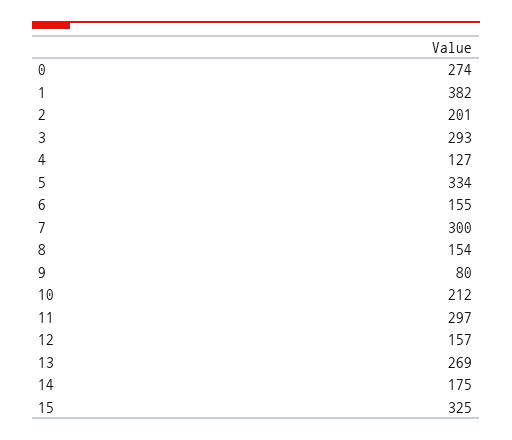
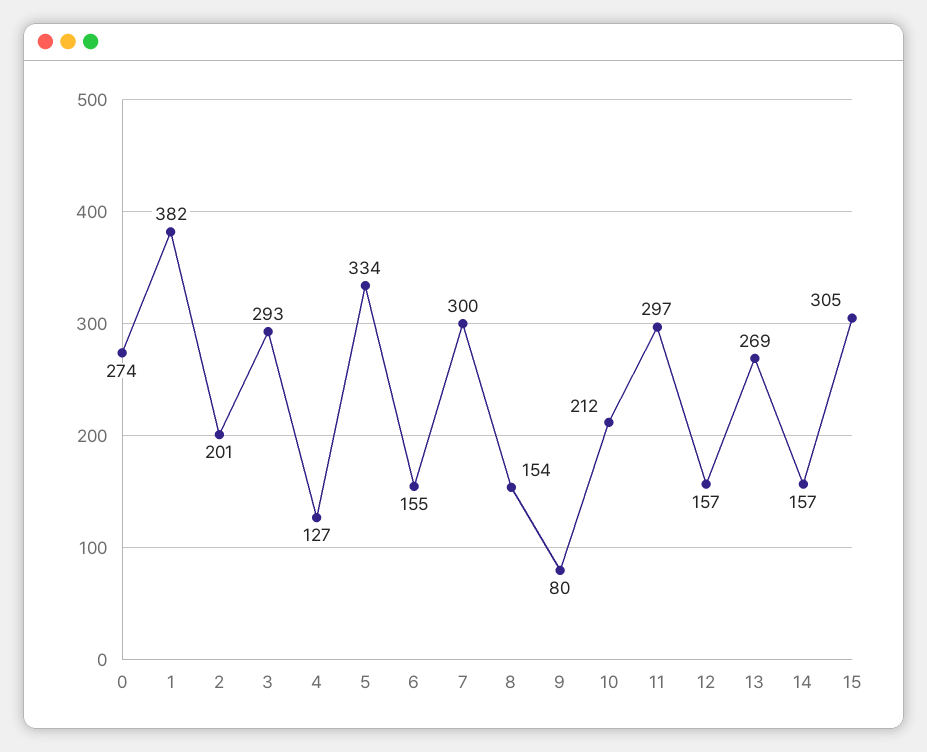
  {
    "0": 274,
    "1": 382,
    "2": 201,
    "3": 293,
    "4": 127,
    "5": 334,
    "6": 155,
    "7": 300,
    "8": 154,
    "9": 80,
    "10": 212,
    "11": 297,
    "12": 157,
    "13": 269,
-   "14": 175,
+   "14": 157,
-   "15": 325
+   "15": 305
  }

